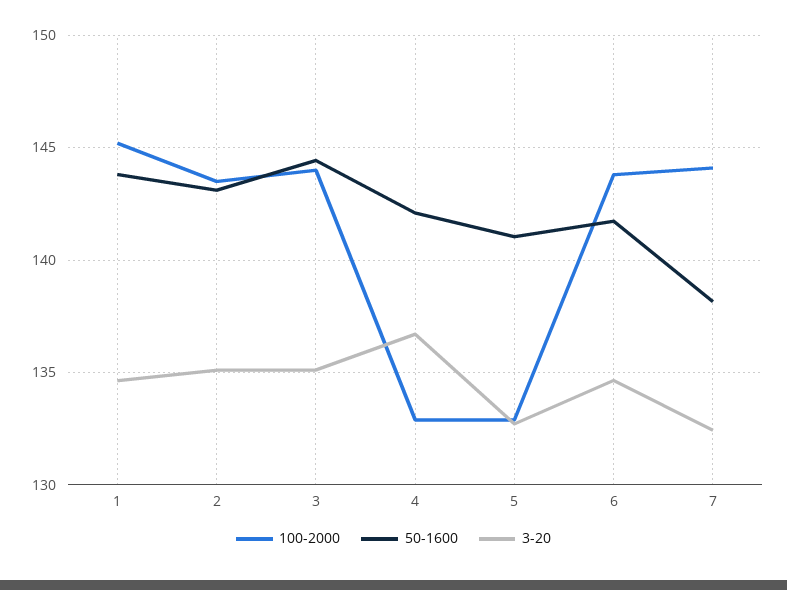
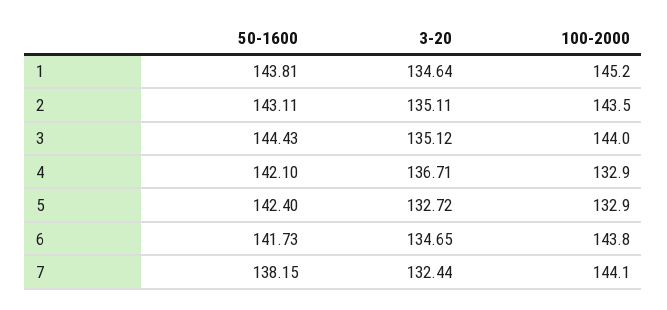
  {
    "100-2000": {
      "1": 145.2,
      "2": 143.5,
      "3": 144,
      "4": 132.9,
      "5": 132.9,
      "6": 143.8,
      "7": 144.1
    },
    "50-1600": {
      "1": 143.81,
      "2": 143.11,
      "3": 144.43,
      "4": 142.1,
-     "5": 141,
+     "5": 142.4,
      "6": 141.73,
      "7": 138.15
    },
    "3-20": {
      "1": 134.64,
      "2": 135.11,
      "3": 135.12,
      "4": 136.71,
      "5": 132.72,
      "6": 134.65,
      "7": 132.44
    }
  }

